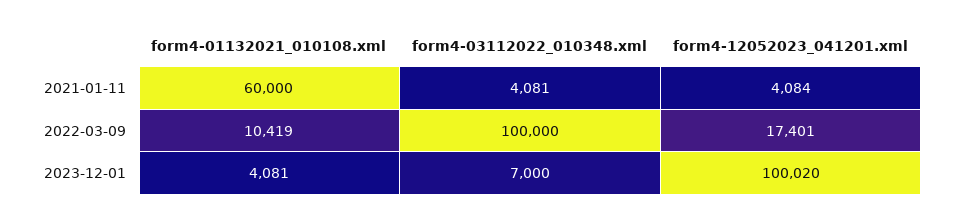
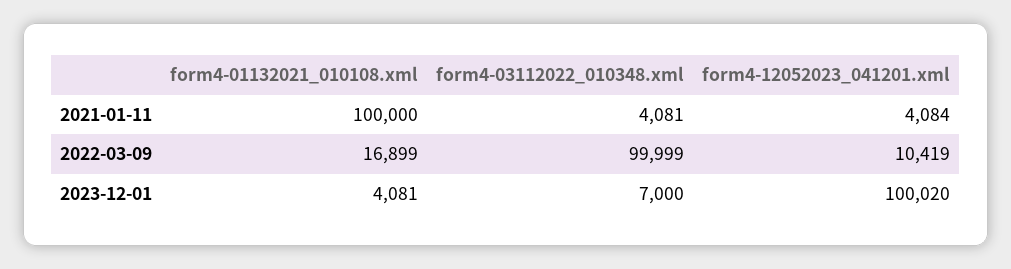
  {
    "form4-01132021_010108.xml": {
-     "2021-01-11": 60000,
+     "2021-01-11": 100000,
-     "2022-03-09": 10419,
+     "2022-03-09": 16899,
      "2023-12-01": 4081
    },
    "form4-03112022_010348.xml": {
      "2021-01-11": 4081,
-     "2022-03-09": 100000,
+     "2022-03-09": 99999,
      "2023-12-01": 7000
    },
    "form4-12052023_041201.xml": {
      "2021-01-11": 4084,
-     "2022-03-09": 17401,
+     "2022-03-09": 10419,
      "2023-12-01": 100020
    }
  }

